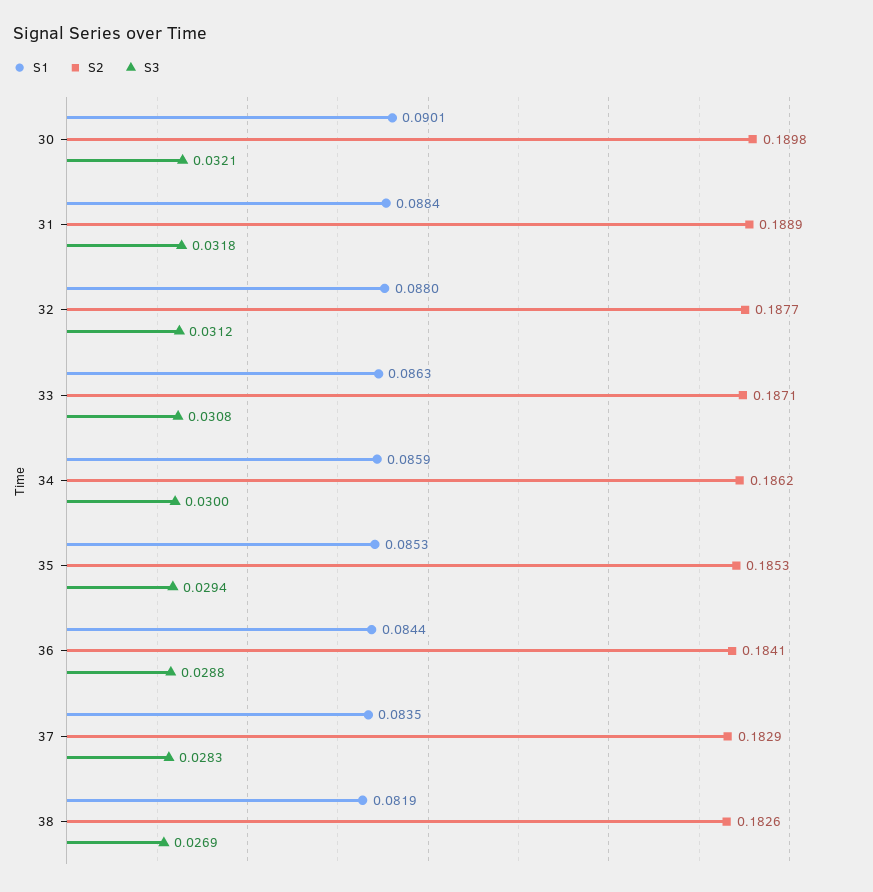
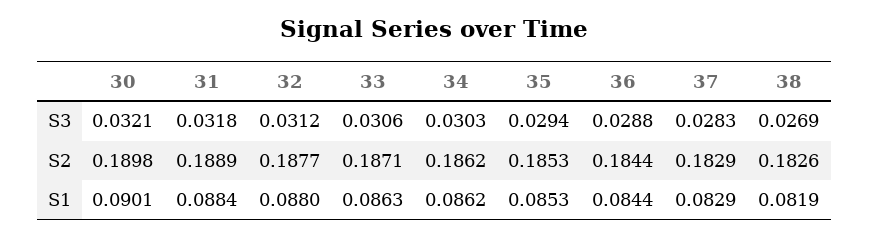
  {
    "S1": {
      "30": 0.0901,
      "31": 0.0884,
      "32": 0.088,
      "33": 0.0863,
-     "34": 0.0859,
+     "34": 0.0862,
      "35": 0.0853,
      "36": 0.0844,
-     "37": 0.0835,
+     "37": 0.0829,
      "38": 0.0819
    },
    "S2": {
      "30": 0.1898,
      "31": 0.1889,
      "32": 0.1877,
      "33": 0.1871,
      "34": 0.1862,
      "35": 0.1853,
-     "36": 0.1841,
+     "36": 0.1844,
      "37": 0.1829,
      "38": 0.1826
    },
    "S3": {
      "30": 0.0321,
      "31": 0.0318,
      "32": 0.0312,
-     "33": 0.0308,
+     "33": 0.0306,
-     "34": 0.03,
+     "34": 0.0303,
      "35": 0.0294,
      "36": 0.0288,
      "37": 0.0283,
      "38": 0.0269
    }
  }

